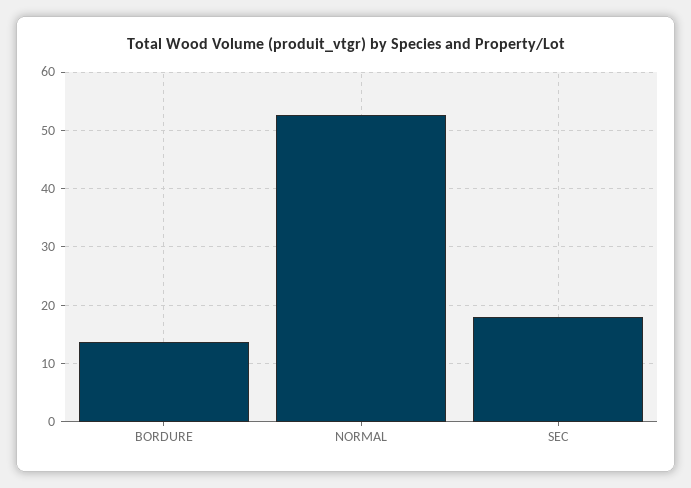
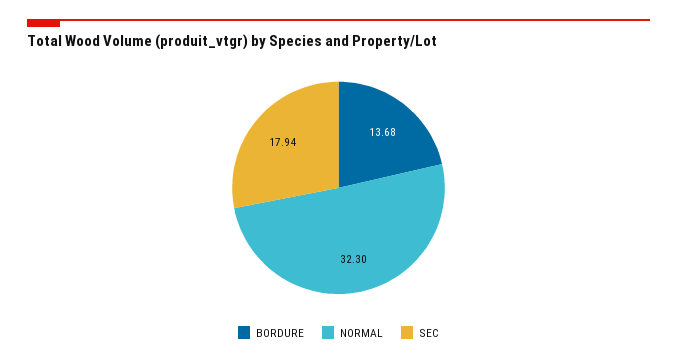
  {
    "BORDURE": 13.68,
-   "NORMAL": 52,
+   "NORMAL": 32.3,
    "SEC": 17.94
  }

